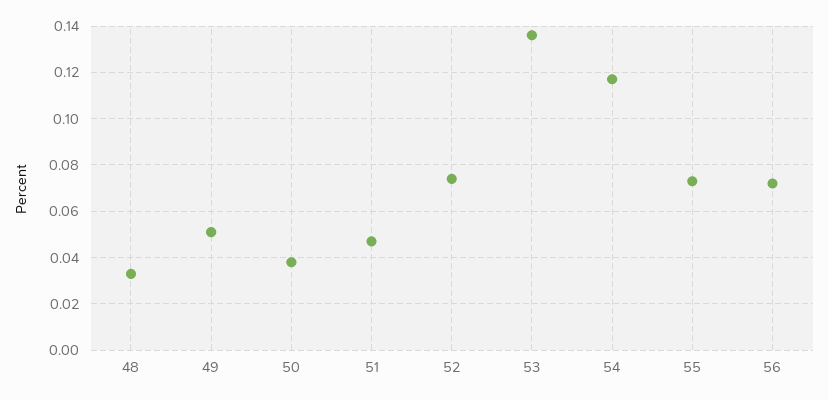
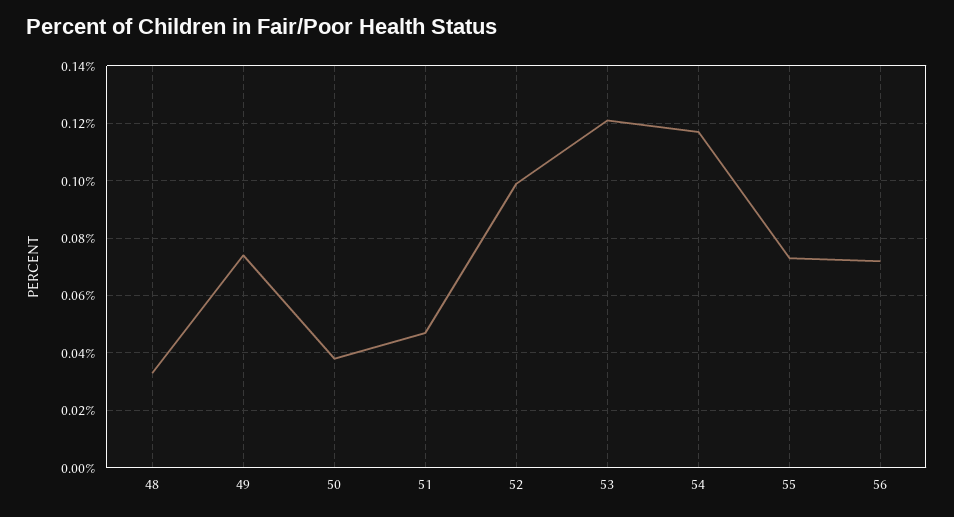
  {
    "48": 0.035,
-   "49": 0.05,
+   "49": 0.075,
    "50": 0.04,
    "51": 0.045,
-   "52": 0.075,
+   "52": 0.1,
-   "53": 0.135,
+   "53": 0.12,
    "54": 0.115,
    "55": 0.075,
    "56": 0.07
  }

